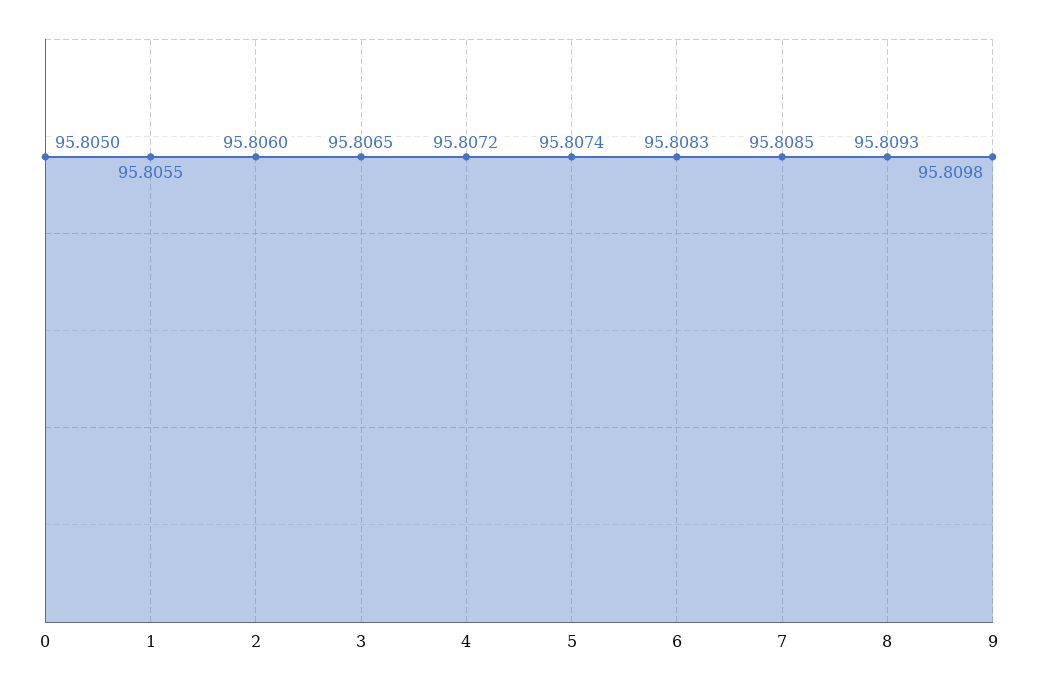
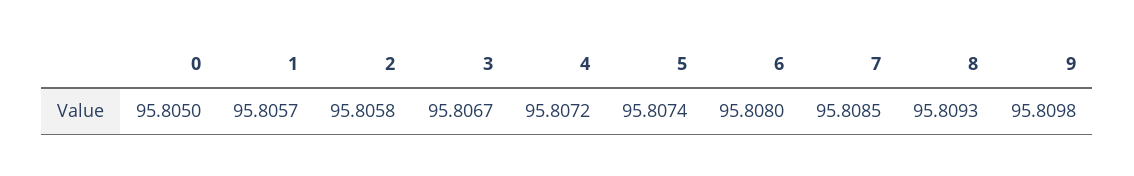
  {
    "0": 95.805,
-   "1": 95.8055,
+   "1": 95.8057,
-   "2": 95.806,
+   "2": 95.8058,
-   "3": 95.8065,
+   "3": 95.8067,
    "4": 95.8072,
    "5": 95.8074,
-   "6": 95.8083,
+   "6": 95.808,
    "7": 95.8085,
    "8": 95.8093,
    "9": 95.8098
  }

